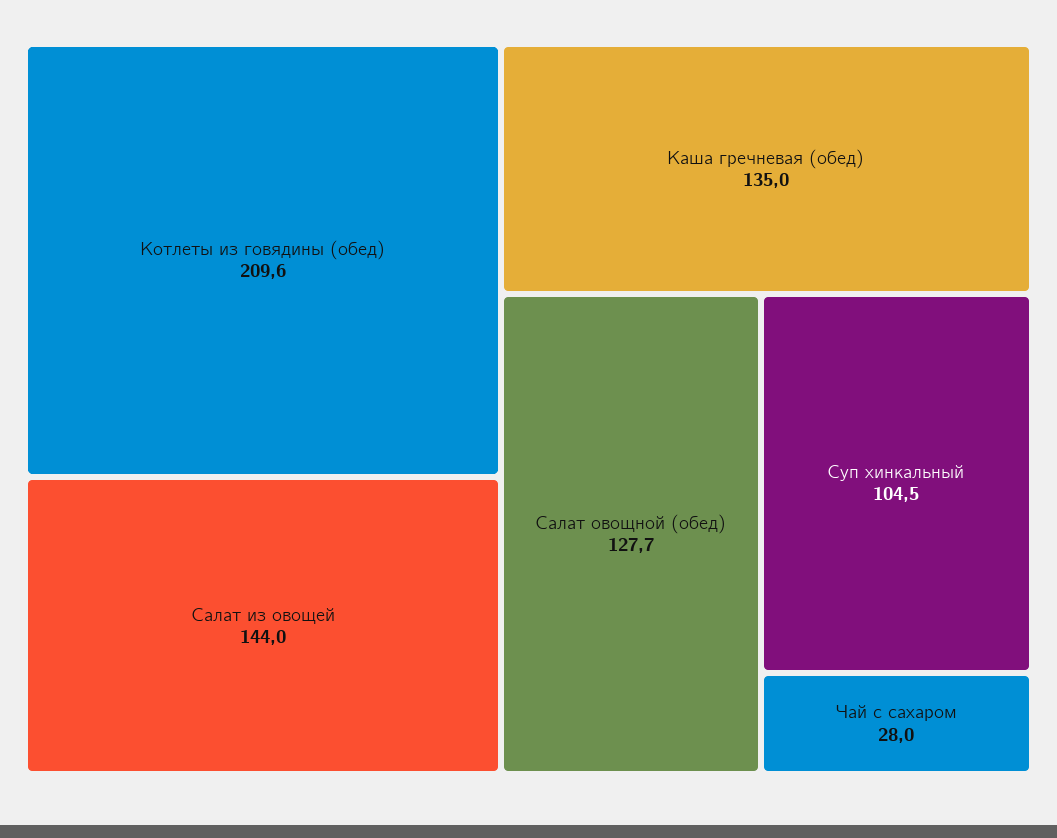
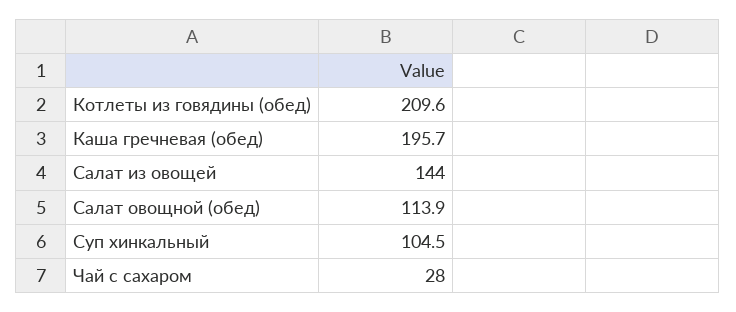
  {
    "Котлеты из говядины (обед)": 209.6,
    "Салат из овощей": 144,
-   "Каша гречневая (обед)": 135,
+   "Каша гречневая (обед)": 195.7,
-   "Салат овощной (обед)": 127.7,
+   "Салат овощной (обед)": 113.9,
    "Суп хинкальный": 104.5,
    "Чай с сахаром": 28
  }

